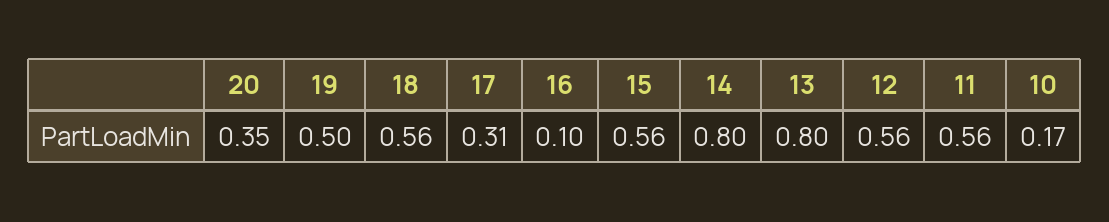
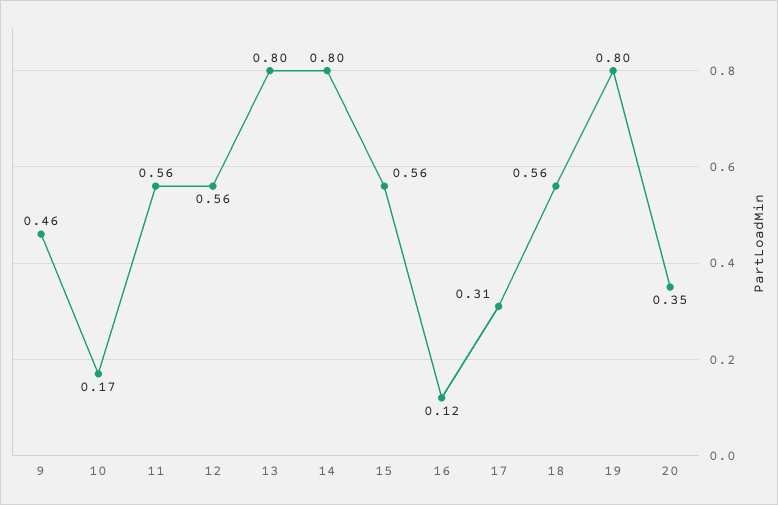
  {
    "20": 0.35,
-   "19": 0.5,
+   "19": 0.8,
    "18": 0.56,
    "17": 0.31,
-   "16": 0.1,
+   "16": 0.12,
    "15": 0.56,
    "14": 0.8,
    "13": 0.8,
    "12": 0.56,
    "11": 0.56,
-   "10": 0.17
+   "10": 0.17,
+   "9": 0.46
  }

